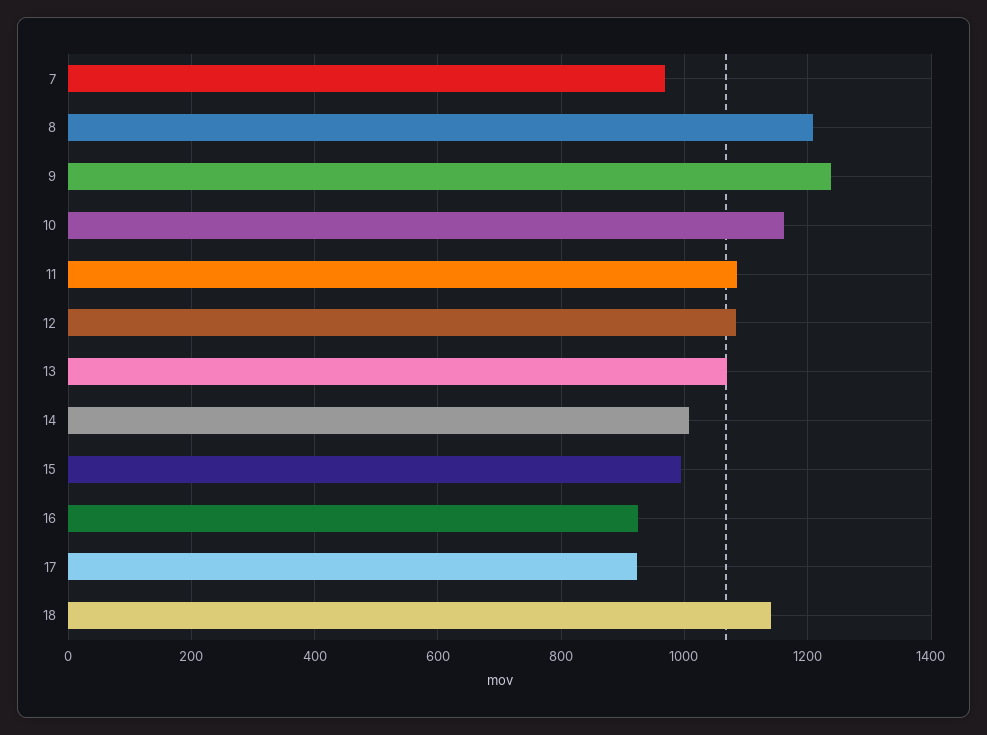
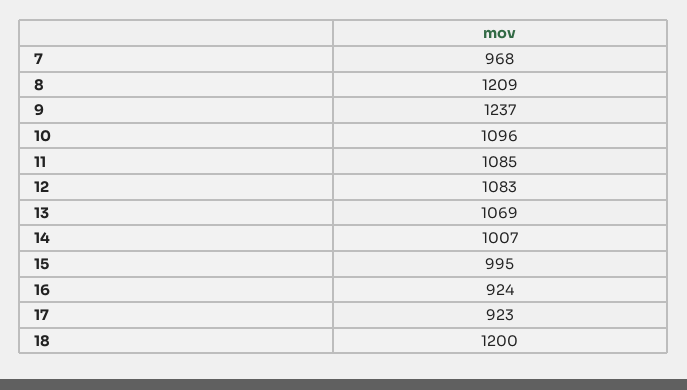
  {
    "7": 968,
    "8": 1209,
    "9": 1237,
-   "10": 1160,
+   "10": 1096,
    "11": 1085,
    "12": 1083,
    "13": 1069,
    "14": 1007,
    "15": 995,
    "16": 924,
    "17": 923,
-   "18": 1140
+   "18": 1200
  }

